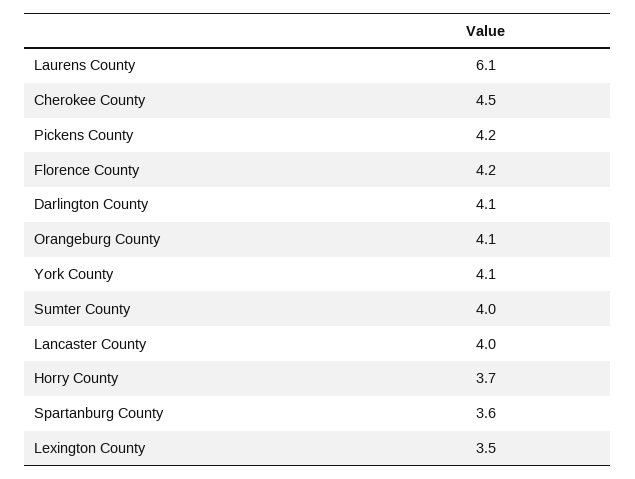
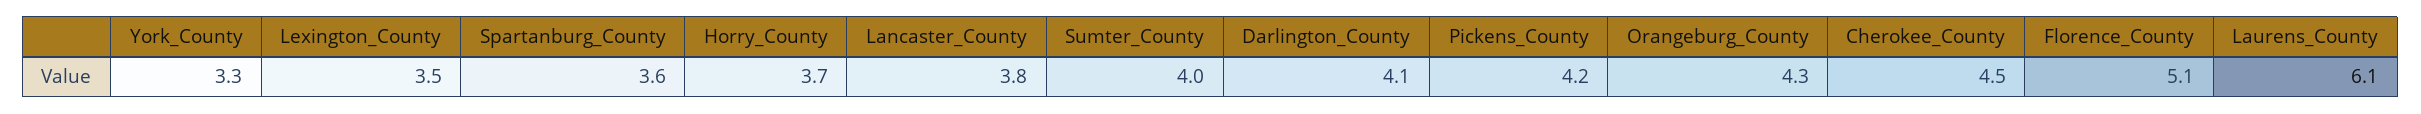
  {
    "Laurens County": 6.1,
    "Cherokee County": 4.5,
    "Pickens County": 4.2,
-   "Florence County": 4.2,
+   "Florence County": 5.1,
    "Darlington County": 4.1,
-   "Orangeburg County": 4.1,
+   "Orangeburg County": 4.3,
-   "York County": 4.1,
+   "York County": 3.3,
    "Sumter County": 4,
-   "Lancaster County": 4,
+   "Lancaster County": 3.8,
    "Horry County": 3.7,
    "Spartanburg County": 3.6,
    "Lexington County": 3.5
  }

